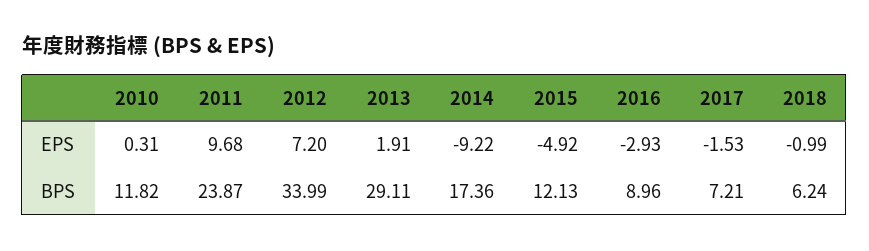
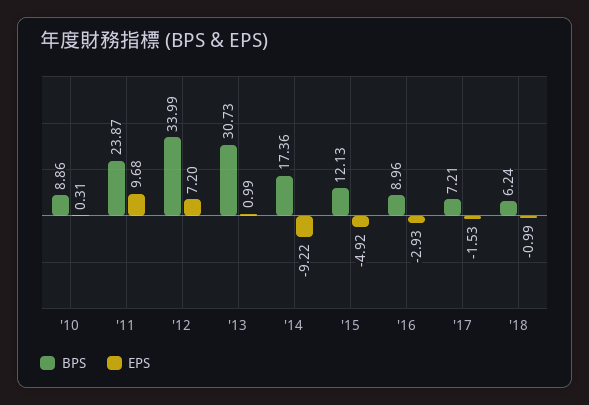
  {
    "EPS": {
      "2010": 0.31,
      "2011": 9.68,
      "2012": 7.2,
-     "2013": 1.91,
+     "2013": 0.99,
      "2014": -9.22,
      "2015": -4.92,
      "2016": -2.93,
      "2017": -1.53,
      "2018": -0.99
    },
    "BPS": {
-     "2010": 11.82,
+     "2010": 8.86,
      "2011": 23.87,
      "2012": 33.99,
-     "2013": 29.11,
+     "2013": 30.73,
      "2014": 17.36,
      "2015": 12.13,
      "2016": 8.96,
      "2017": 7.21,
      "2018": 6.24
    }
  }

